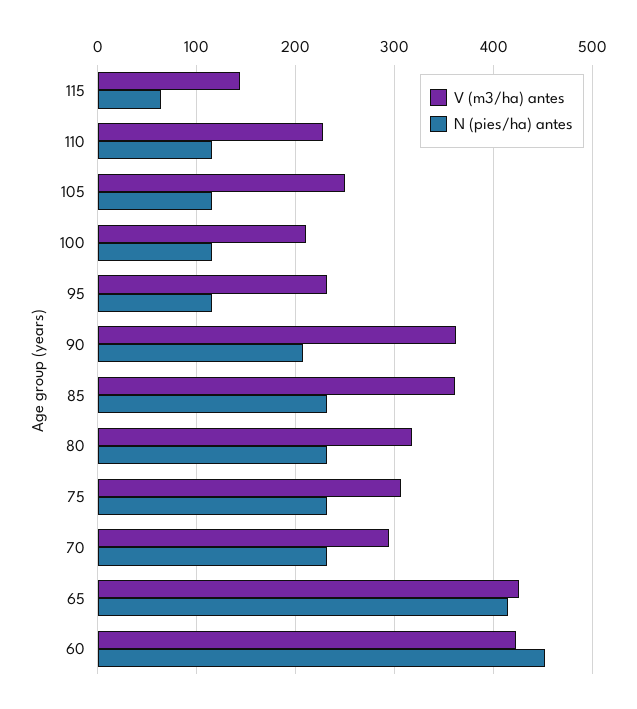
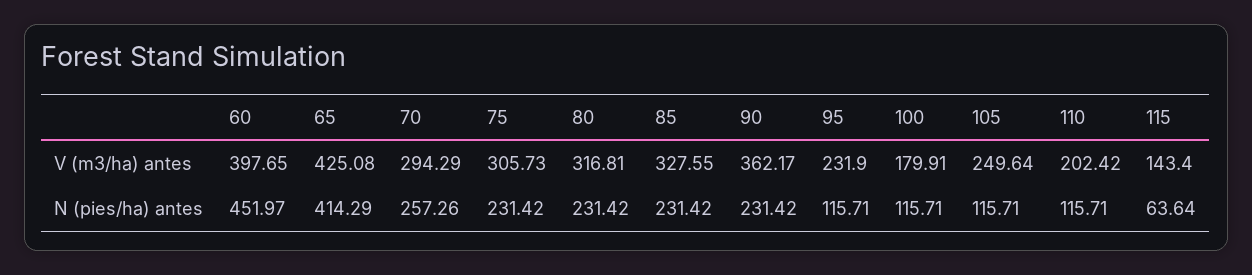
  {
    "V (m3/ha) antes": {
      "115": 143.4,
-     "110": 230,
+     "110": 202.42,
      "105": 249.64,
-     "100": 210,
+     "100": 179.91,
      "95": 231.9,
      "90": 362.17,
-     "85": 360,
+     "85": 327.55,
      "80": 316.81,
      "75": 305.73,
      "70": 294.29,
      "65": 425.08,
-     "60": 420
+     "60": 397.65
    },
    "N (pies/ha) antes": {
      "115": 63.64,
      "110": 115.71,
      "105": 115.71,
      "100": 115.71,
      "95": 115.71,
-     "90": 210,
+     "90": 231.42,
      "85": 231.42,
      "80": 231.42,
      "75": 231.42,
-     "70": 230,
+     "70": 257.26,
      "65": 414.29,
      "60": 451.97
    }
  }

